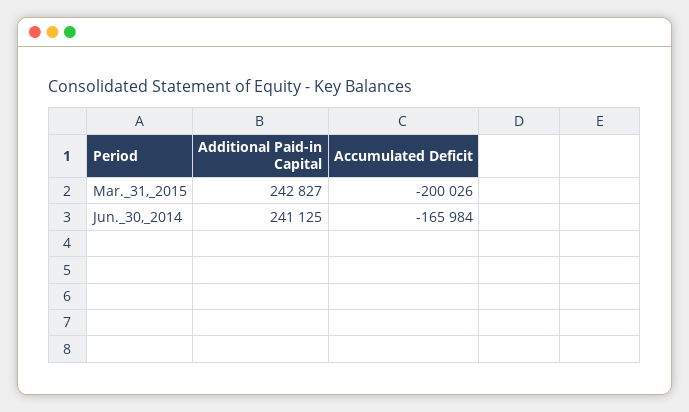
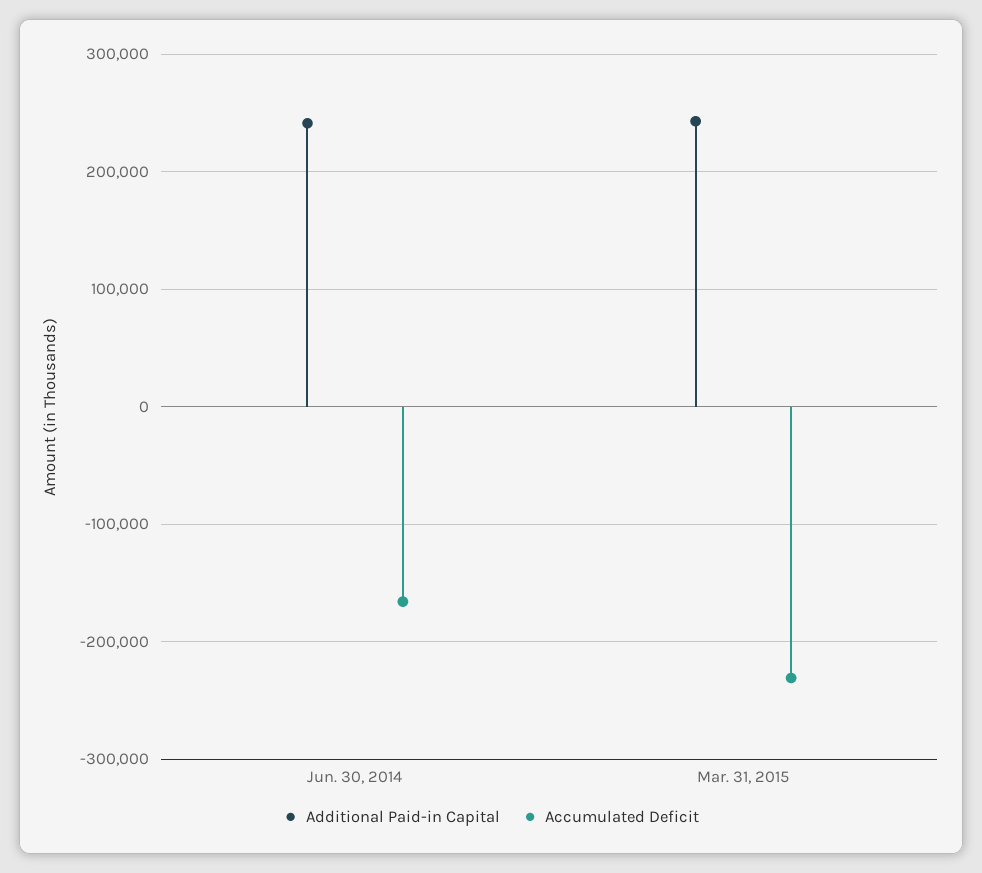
  {
    "Additional Paid-in Capital": {
      "Mar._31,_2015": 242827,
      "Jun._30,_2014": 241125
    },
    "Accumulated Deficit": {
-     "Mar._31,_2015": -200026,
+     "Mar._31,_2015": -230000,
      "Jun._30,_2014": -165984
    }
  }

